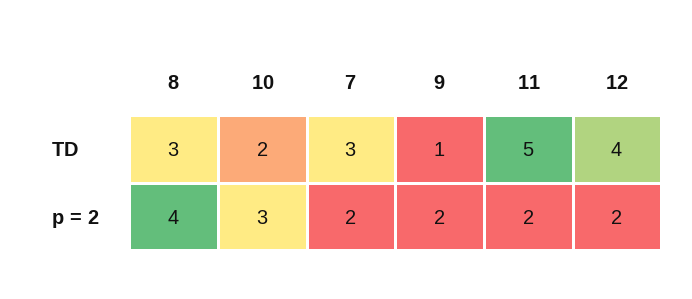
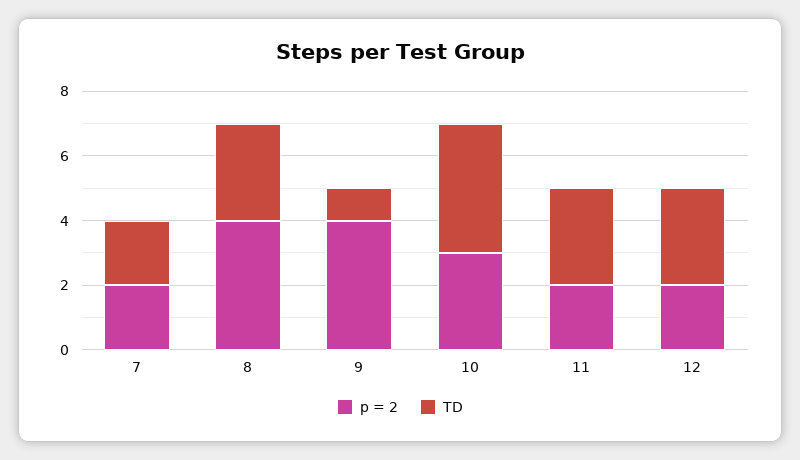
  {
    "TD": {
      "8": 3,
-     "10": 2,
+     "10": 4,
-     "7": 3,
+     "7": 2,
      "9": 1,
-     "11": 5,
+     "11": 3,
-     "12": 4
+     "12": 3
    },
    "p = 2": {
      "8": 4,
      "10": 3,
      "7": 2,
-     "9": 2,
+     "9": 4,
      "11": 2,
      "12": 2
    }
  }

